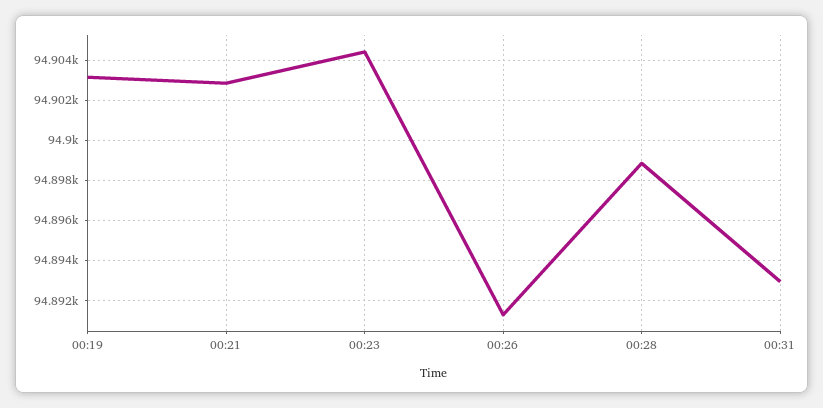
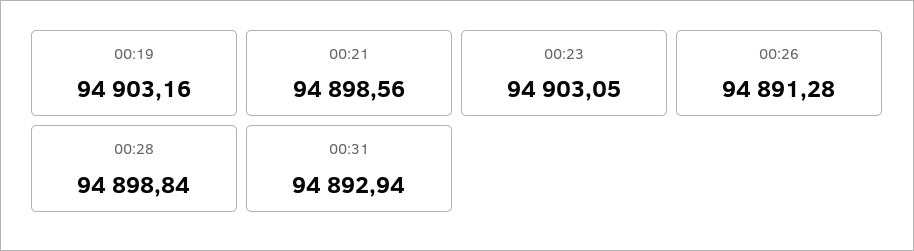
  {
    "00:19": 94903.16,
-   "00:21": 94903,
+   "00:21": 94898.56,
-   "00:23": 94904.5,
+   "00:23": 94903.05,
    "00:26": 94891.28,
    "00:28": 94898.84,
    "00:31": 94892.94
  }

